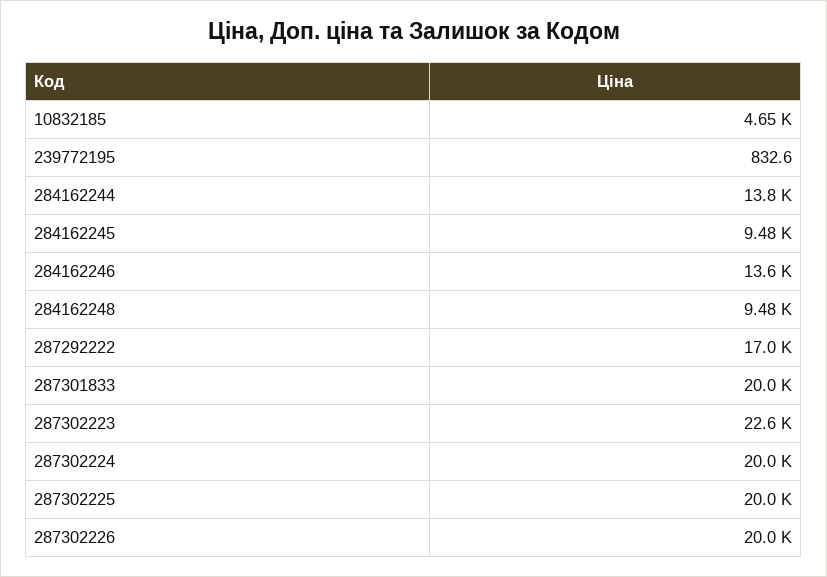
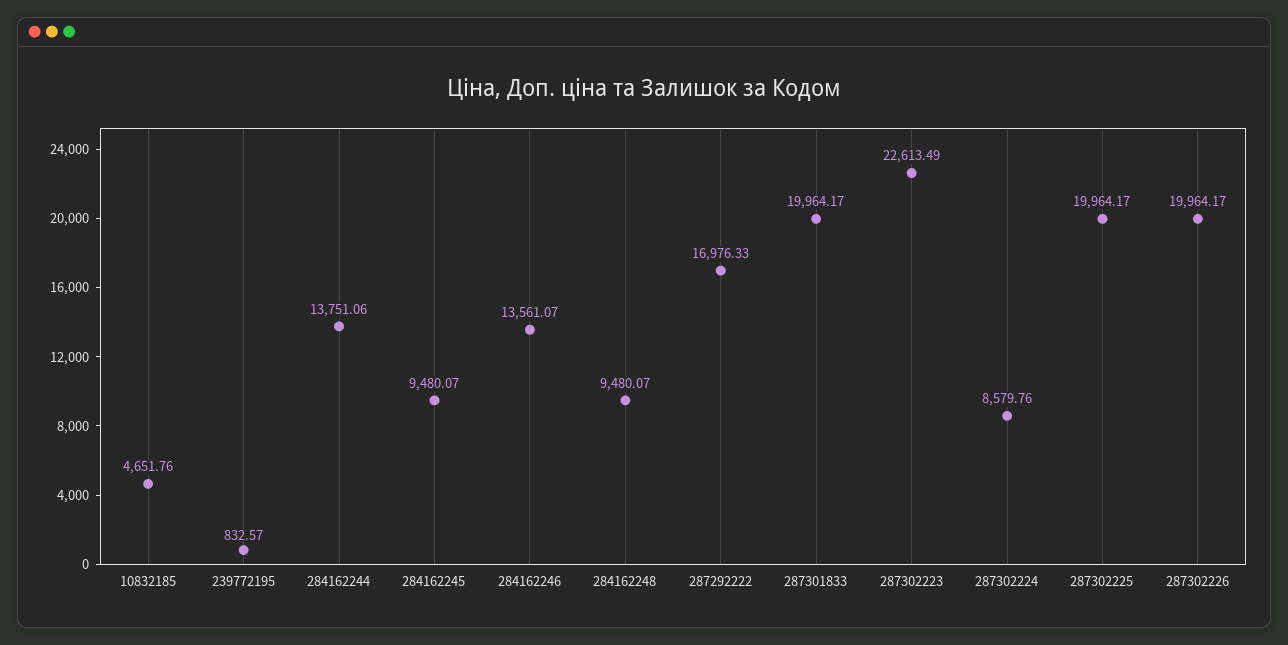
  {
    "10832185": 4651.76,
    "239772195": 832.57,
    "284162244": 13751.06,
    "284162245": 9480.07,
    "284162246": 13561.07,
    "284162248": 9480.07,
    "287292222": 16976.33,
    "287301833": 19964.17,
    "287302223": 22613.49,
-   "287302224": 20000,
+   "287302224": 8579.76,
    "287302225": 19964.17,
    "287302226": 19964.17
  }

